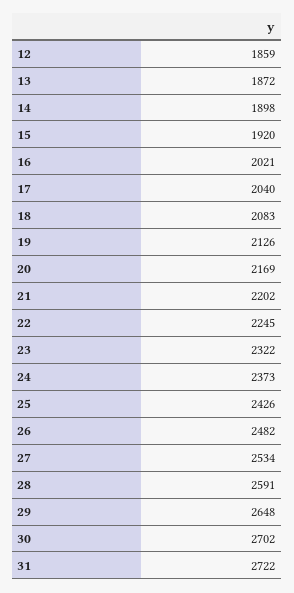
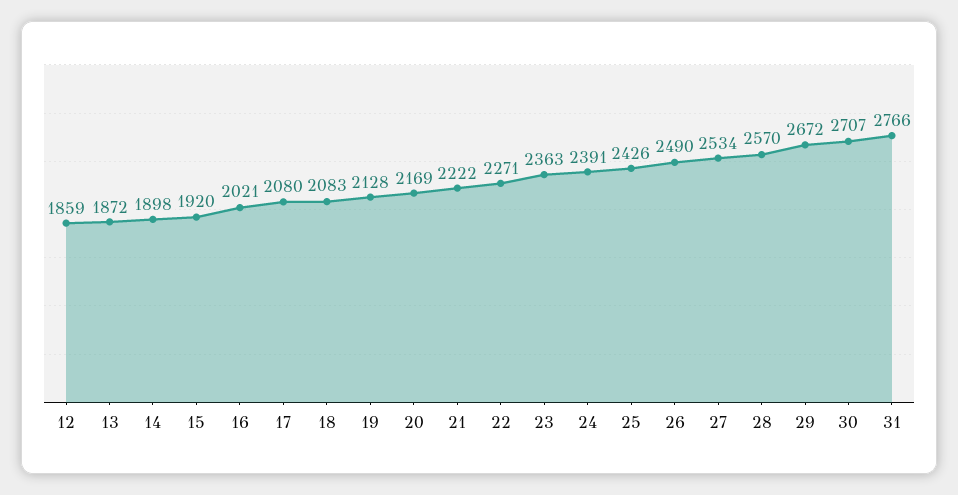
  {
    "12": 1859,
    "13": 1872,
    "14": 1898,
    "15": 1920,
    "16": 2021,
-   "17": 2040,
+   "17": 2080,
    "18": 2083,
-   "19": 2126,
+   "19": 2128,
    "20": 2169,
-   "21": 2202,
+   "21": 2222,
-   "22": 2245,
+   "22": 2271,
-   "23": 2322,
+   "23": 2363,
-   "24": 2373,
+   "24": 2391,
    "25": 2426,
-   "26": 2482,
+   "26": 2490,
    "27": 2534,
-   "28": 2591,
+   "28": 2570,
-   "29": 2648,
+   "29": 2672,
-   "30": 2702,
+   "30": 2707,
-   "31": 2722
+   "31": 2766
  }

